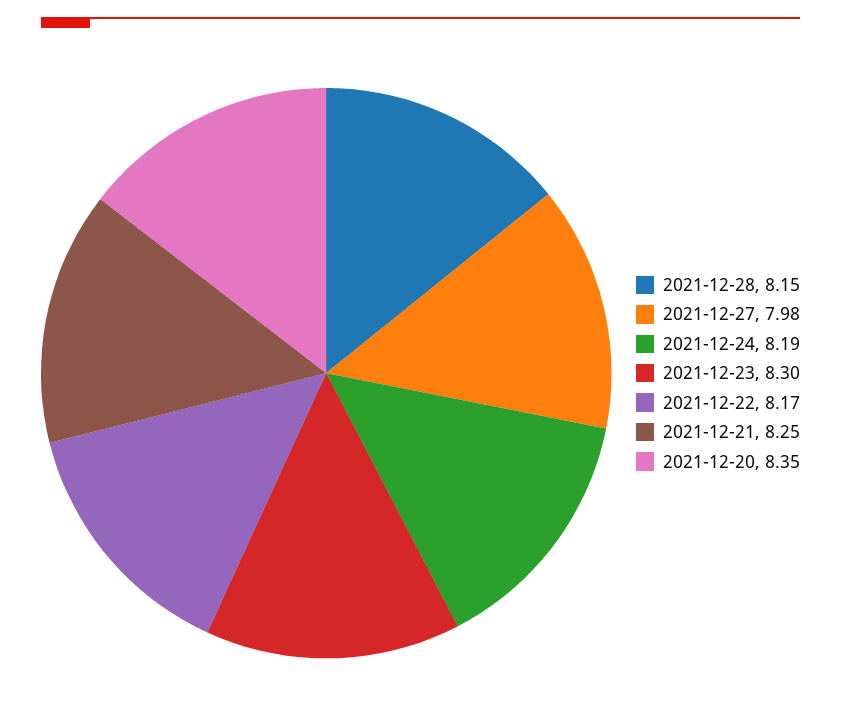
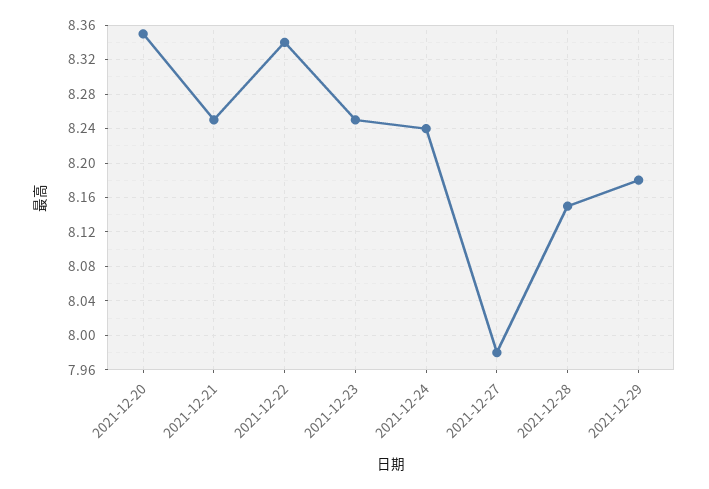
  {
    "2021-12-28": 8.15,
    "2021-12-27": 7.98,
-   "2021-12-24": 8.19,
+   "2021-12-24": 8.24,
-   "2021-12-23": 8.3,
+   "2021-12-23": 8.25,
-   "2021-12-22": 8.17,
+   "2021-12-22": 8.34,
    "2021-12-21": 8.25,
-   "2021-12-20": 8.35
+   "2021-12-20": 8.35,
+   "2021-12-29": 8.18
  }

